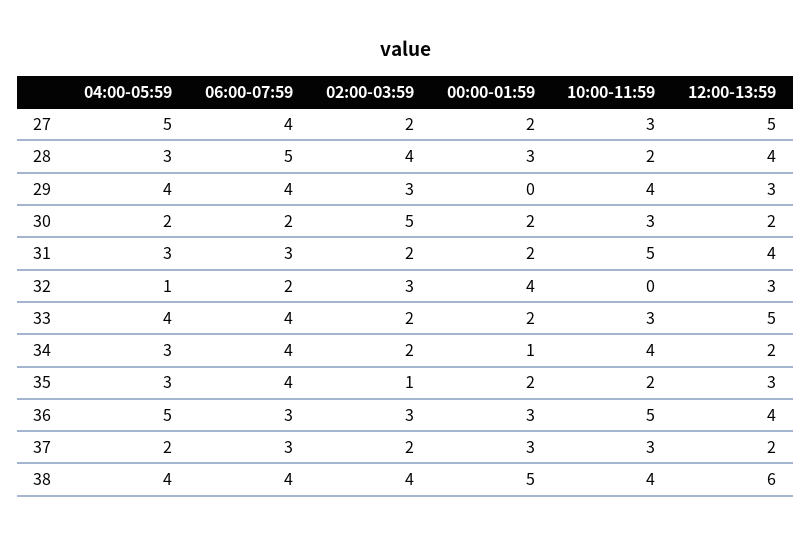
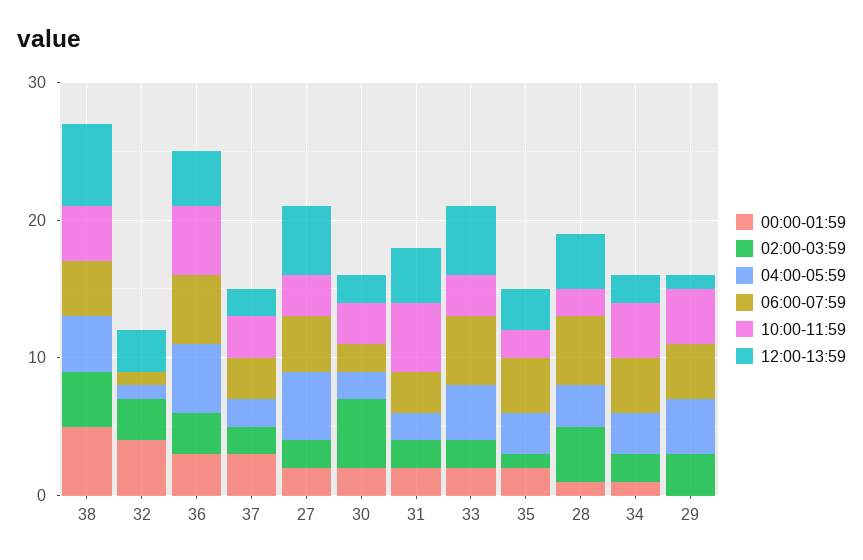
  {
    "04:00-05:59": {
      "27": 5,
      "28": 3,
      "29": 4,
      "30": 2,
-     "31": 3,
+     "31": 2,
      "32": 1,
      "33": 4,
      "34": 3,
      "35": 3,
      "36": 5,
      "37": 2,
      "38": 4
    },
    "06:00-07:59": {
      "27": 4,
      "28": 5,
      "29": 4,
      "30": 2,
      "31": 3,
-     "32": 2,
+     "32": 1,
-     "33": 4,
+     "33": 5,
      "34": 4,
      "35": 4,
-     "36": 3,
+     "36": 5,
      "37": 3,
      "38": 4
    },
    "02:00-03:59": {
      "27": 2,
      "28": 4,
      "29": 3,
      "30": 5,
      "31": 2,
      "32": 3,
      "33": 2,
      "34": 2,
      "35": 1,
      "36": 3,
      "37": 2,
      "38": 4
    },
    "00:00-01:59": {
      "27": 2,
-     "28": 3,
+     "28": 1,
      "29": 0,
      "30": 2,
      "31": 2,
      "32": 4,
      "33": 2,
      "34": 1,
      "35": 2,
      "36": 3,
      "37": 3,
      "38": 5
    },
    "10:00-11:59": {
      "27": 3,
      "28": 2,
      "29": 4,
      "30": 3,
      "31": 5,
      "32": 0,
      "33": 3,
      "34": 4,
      "35": 2,
      "36": 5,
      "37": 3,
      "38": 4
    },
    "12:00-13:59": {
      "27": 5,
      "28": 4,
-     "29": 3,
+     "29": 1,
      "30": 2,
      "31": 4,
      "32": 3,
      "33": 5,
      "34": 2,
      "35": 3,
      "36": 4,
      "37": 2,
      "38": 6
    }
  }

